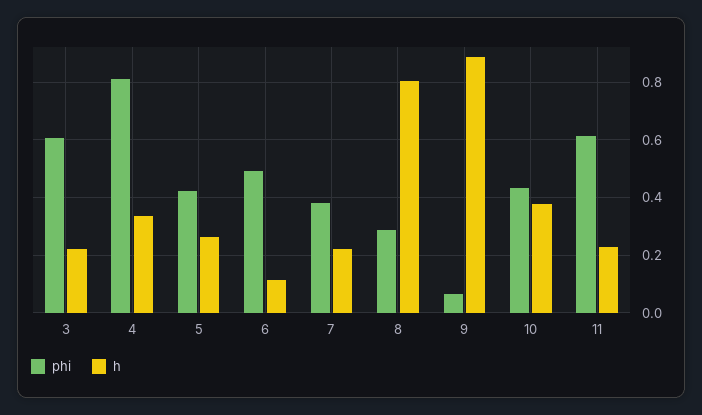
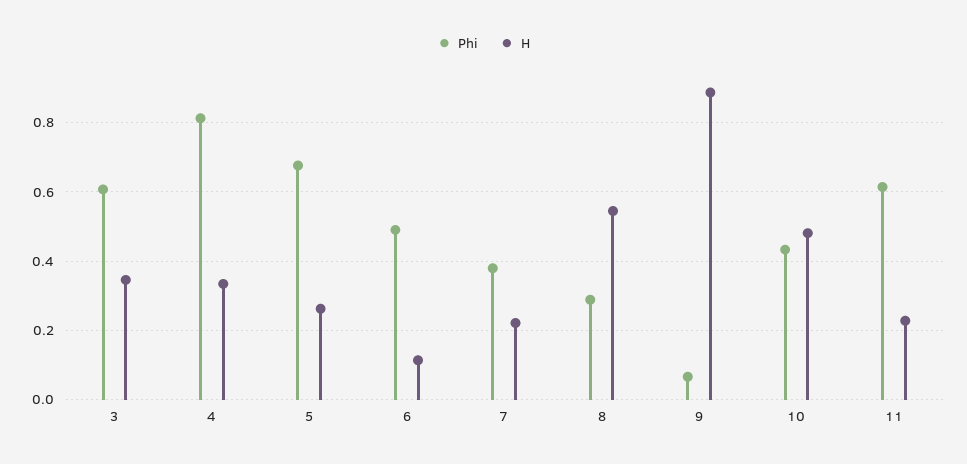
  {
    "phi": {
      "3": 0.6,
      "4": 0.82,
-     "5": 0.425,
+     "5": 0.68,
      "6": 0.5,
      "7": 0.38,
      "8": 0.28,
      "9": 0.06,
      "10": 0.44,
      "11": 0.62
    },
    "h": {
-     "3": 0.225,
+     "3": 0.34,
      "4": 0.34,
      "5": 0.26,
      "6": 0.12,
      "7": 0.22,
-     "8": 0.8,
+     "8": 0.54,
      "9": 0.88,
-     "10": 0.375,
+     "10": 0.48,
      "11": 0.22
    }
  }

